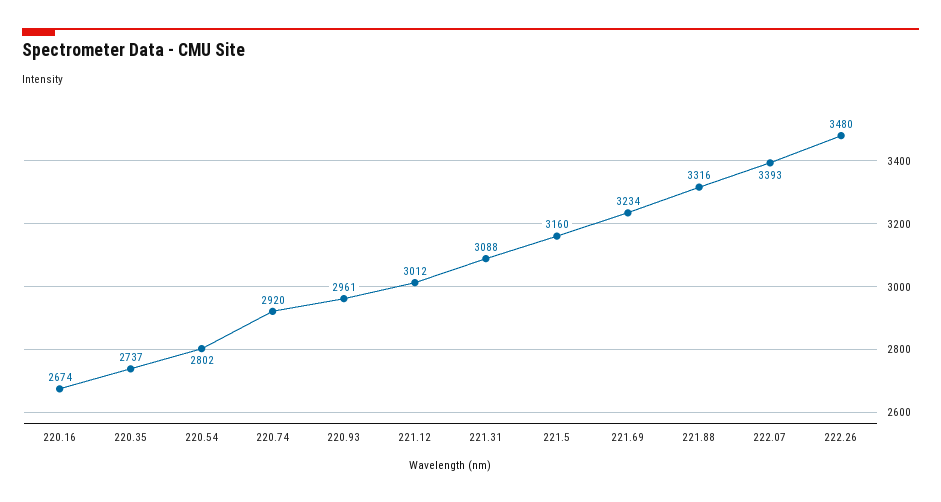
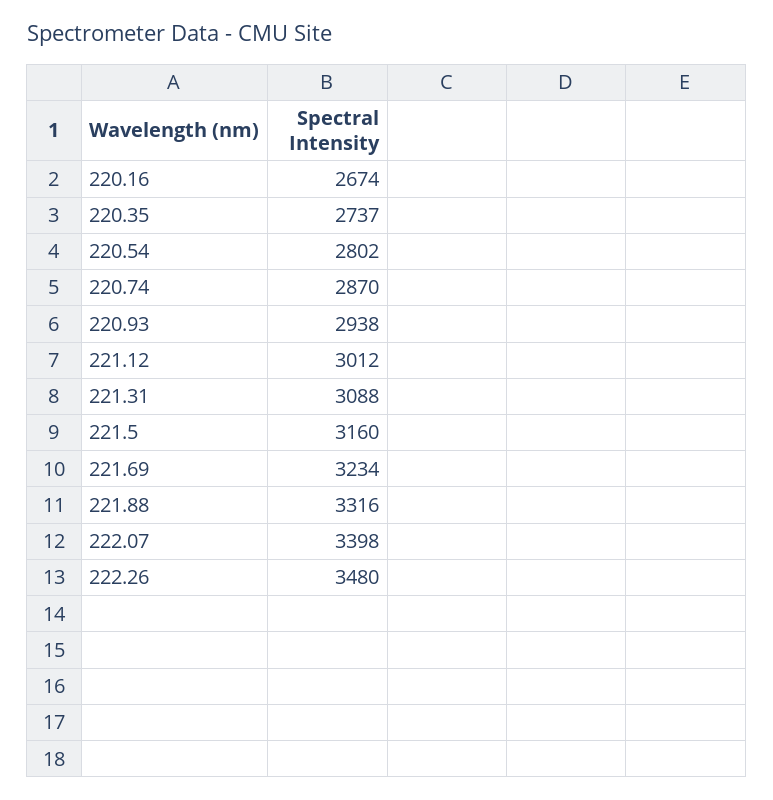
  {
    "220.16": 2674,
    "220.35": 2737,
    "220.54": 2802,
-   "220.74": 2920,
+   "220.74": 2870,
-   "220.93": 2961,
+   "220.93": 2938,
    "221.12": 3012,
    "221.31": 3088,
    "221.5": 3160,
    "221.69": 3234,
    "221.88": 3316,
-   "222.07": 3393,
+   "222.07": 3398,
    "222.26": 3480
  }

